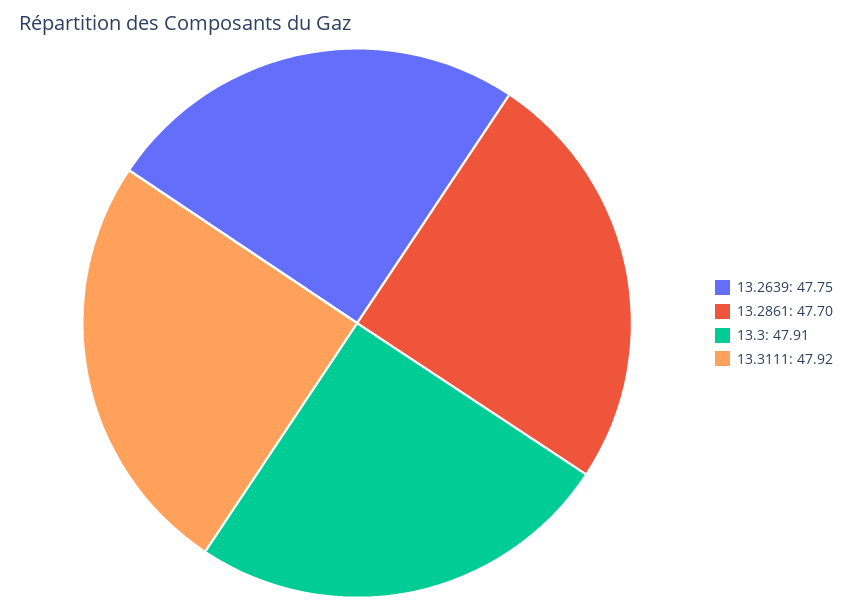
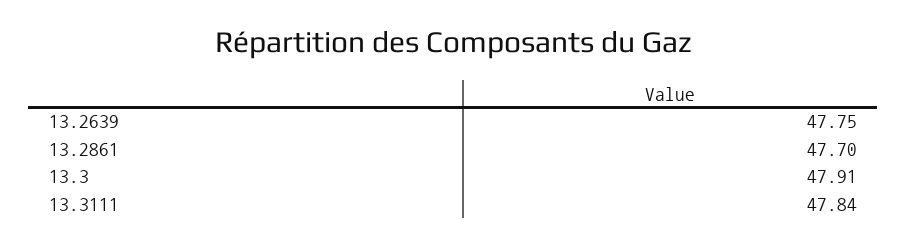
  {
    "13.2639": 47.75,
    "13.2861": 47.7,
    "13.3": 47.91,
-   "13.3111": 47.92
+   "13.3111": 47.84
  }

